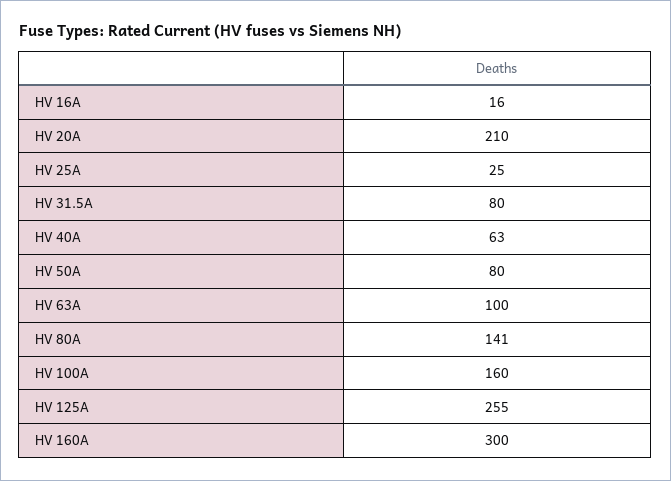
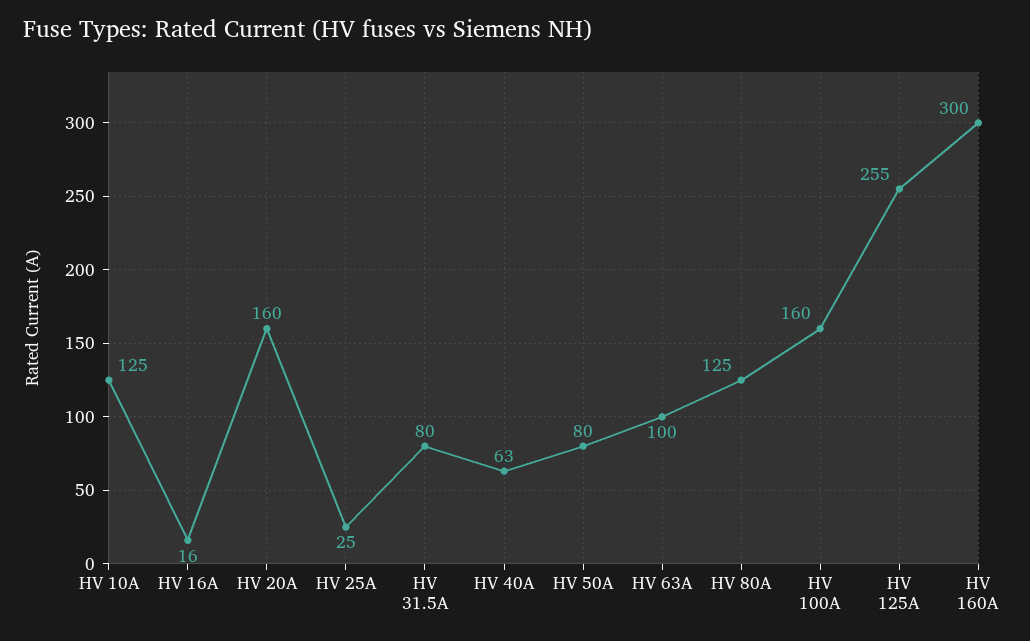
  {
    "HV 16A": 16,
-   "HV 20A": 210,
+   "HV 20A": 160,
    "HV 25A": 25,
    "HV 31.5A": 80,
    "HV 40A": 63,
    "HV 50A": 80,
    "HV 63A": 100,
-   "HV 80A": 141,
+   "HV 80A": 125,
    "HV 100A": 160,
    "HV 125A": 255,
-   "HV 160A": 300
+   "HV 160A": 300,
+   "HV 10A": 125
  }

